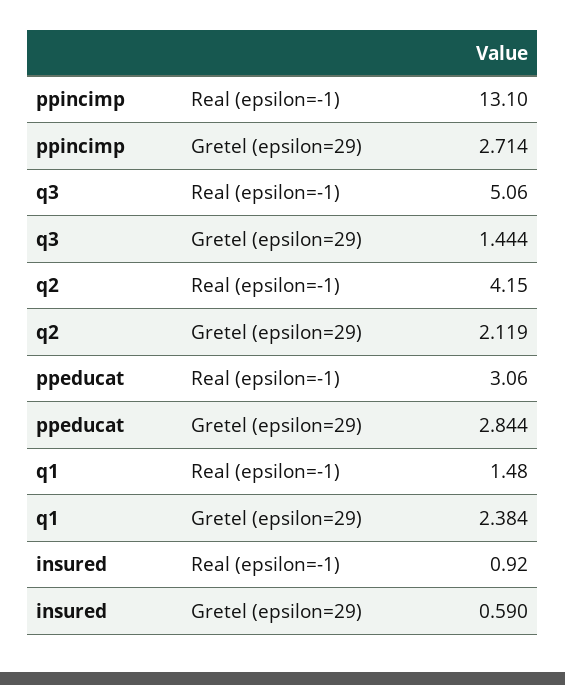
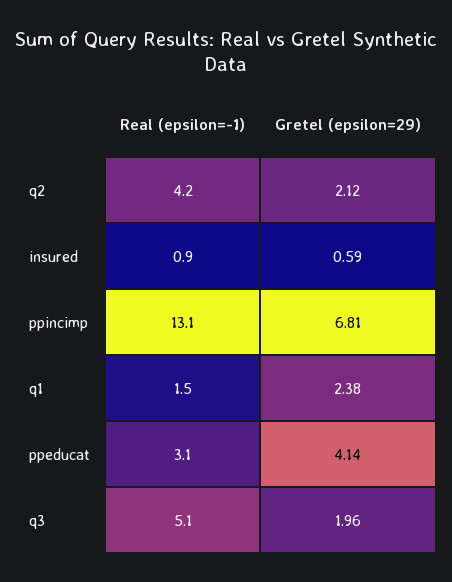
  {
    "ppincimp": {
      "Real (epsilon=-1)": 13.1,
-     "Gretel (epsilon=29)": 2.714
+     "Gretel (epsilon=29)": 6.81
    },
    "q3": {
      "Real (epsilon=-1)": 5.06,
-     "Gretel (epsilon=29)": 1.444
+     "Gretel (epsilon=29)": 1.96
    },
    "q2": {
      "Real (epsilon=-1)": 4.15,
      "Gretel (epsilon=29)": 2.119
    },
    "ppeducat": {
      "Real (epsilon=-1)": 3.06,
-     "Gretel (epsilon=29)": 2.844
+     "Gretel (epsilon=29)": 4.14
    },
    "q1": {
      "Real (epsilon=-1)": 1.48,
      "Gretel (epsilon=29)": 2.384
    },
    "insured": {
      "Real (epsilon=-1)": 0.92,
      "Gretel (epsilon=29)": 0.59
    }
  }

